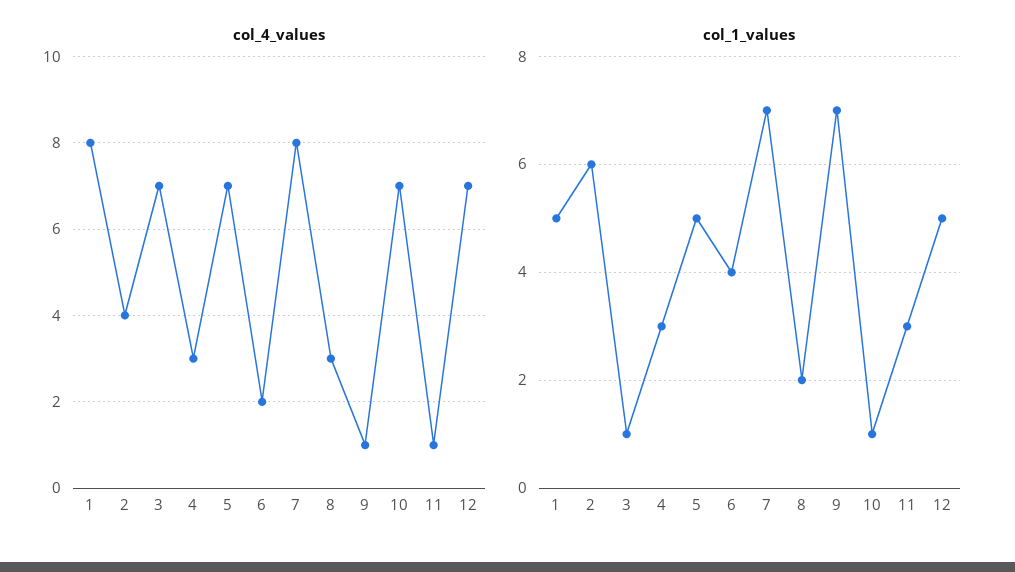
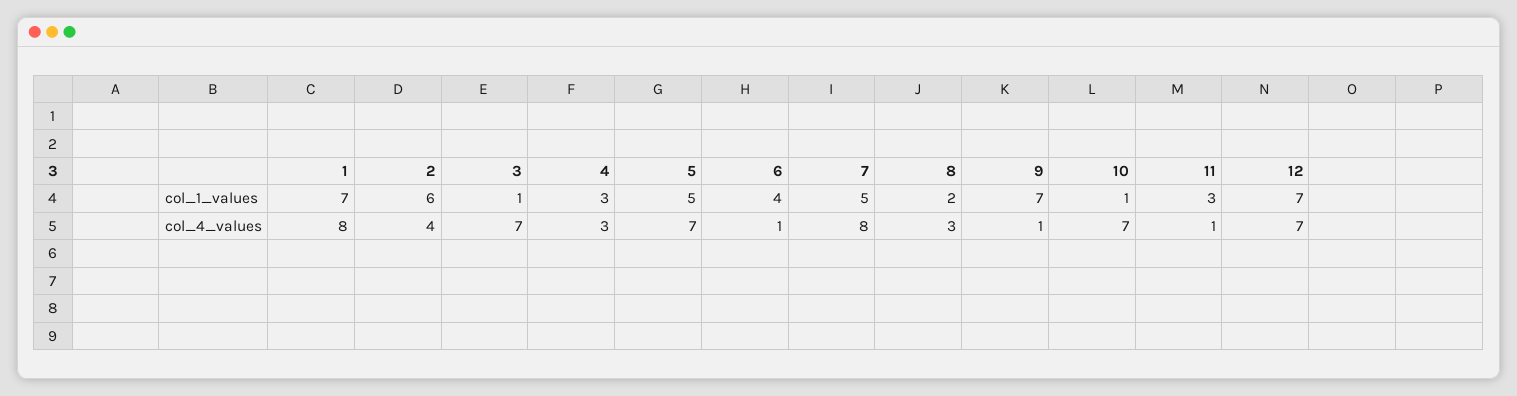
  {
    "col_4_values": {
      "1": 8,
      "2": 4,
      "3": 7,
      "4": 3,
      "5": 7,
-     "6": 2,
+     "6": 1,
      "7": 8,
      "8": 3,
      "9": 1,
      "10": 7,
      "11": 1,
      "12": 7
    },
    "col_1_values": {
-     "1": 5,
+     "1": 7,
      "2": 6,
      "3": 1,
      "4": 3,
      "5": 5,
      "6": 4,
-     "7": 7,
+     "7": 5,
      "8": 2,
      "9": 7,
      "10": 1,
      "11": 3,
-     "12": 5
+     "12": 7
    }
  }

